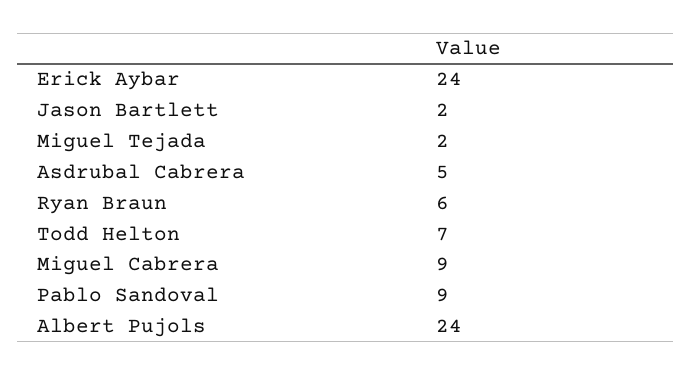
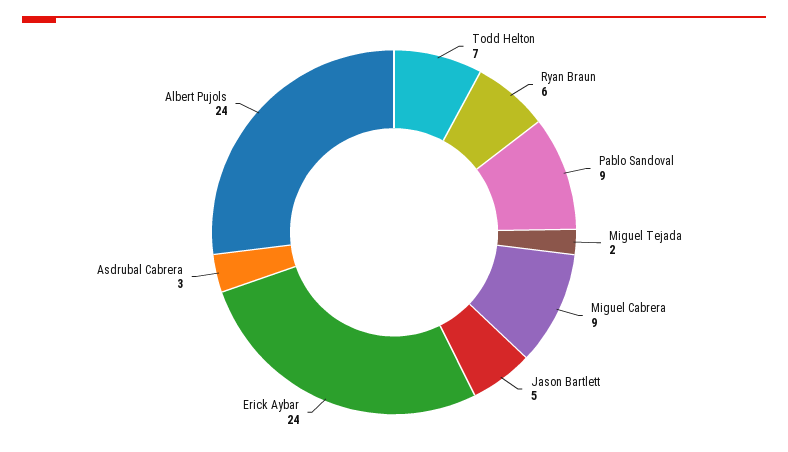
  {
    "Erick Aybar": 24,
-   "Jason Bartlett": 2,
+   "Jason Bartlett": 5,
    "Miguel Tejada": 2,
-   "Asdrubal Cabrera": 5,
+   "Asdrubal Cabrera": 3,
    "Ryan Braun": 6,
    "Todd Helton": 7,
    "Miguel Cabrera": 9,
    "Pablo Sandoval": 9,
    "Albert Pujols": 24
  }

